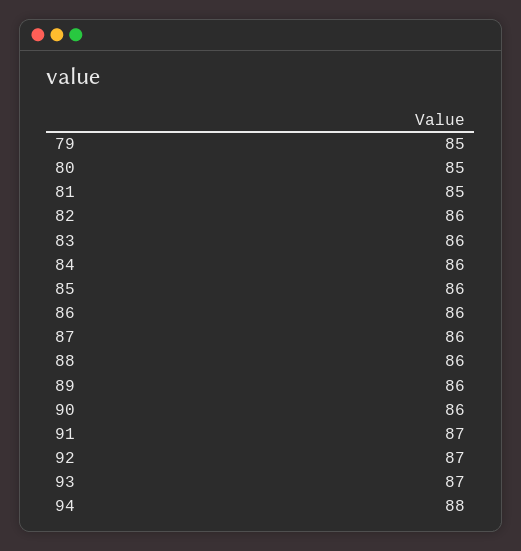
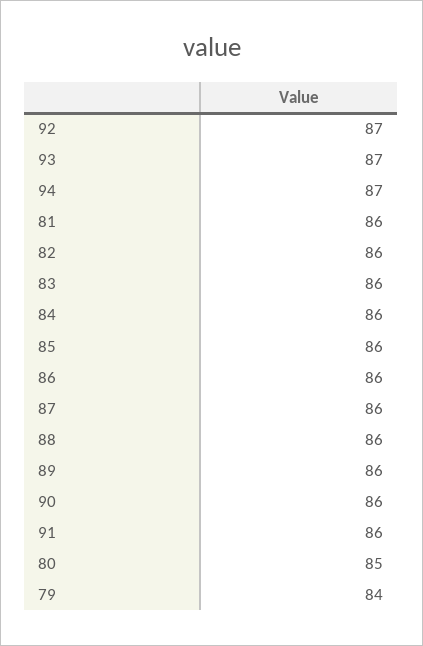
  {
-   "79": 85,
+   "79": 84,
    "80": 85,
-   "81": 85,
+   "81": 86,
    "82": 86,
    "83": 86,
    "84": 86,
    "85": 86,
    "86": 86,
    "87": 86,
    "88": 86,
    "89": 86,
    "90": 86,
-   "91": 87,
+   "91": 86,
    "92": 87,
    "93": 87,
-   "94": 88
+   "94": 87
  }

